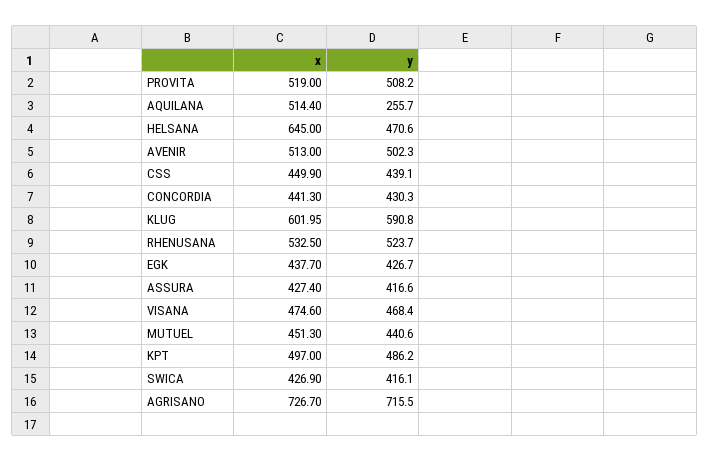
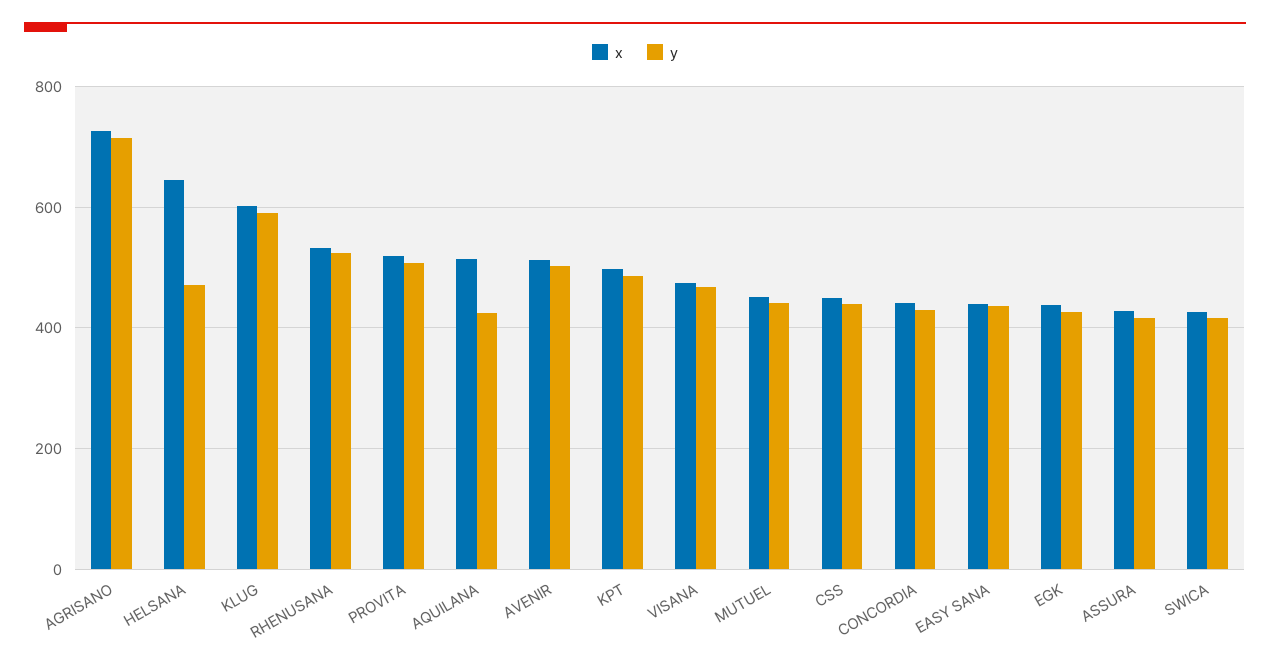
  {
    "x": {
      "PROVITA": 519,
      "AQUILANA": 514.4,
      "HELSANA": 645,
      "AVENIR": 513,
      "CSS": 449.9,
      "CONCORDIA": 441.3,
      "KLUG": 601.95,
      "RHENUSANA": 532.5,
      "EGK": 437.7,
      "ASSURA": 427.4,
      "VISANA": 474.6,
      "MUTUEL": 451.3,
      "KPT": 497,
      "SWICA": 426.9,
-     "AGRISANO": 726.7
+     "AGRISANO": 726.7,
+     "EASY SANA": 440
    },
    "y": {
      "PROVITA": 508.2,
-     "AQUILANA": 255.7,
+     "AQUILANA": 420,
      "HELSANA": 470.6,
      "AVENIR": 502.3,
      "CSS": 439.1,
      "CONCORDIA": 430.3,
      "KLUG": 590.8,
      "RHENUSANA": 523.7,
      "EGK": 426.7,
      "ASSURA": 416.6,
      "VISANA": 468.4,
      "MUTUEL": 440.6,
      "KPT": 486.2,
      "SWICA": 416.1,
-     "AGRISANO": 715.5
+     "AGRISANO": 715.5,
+     "EASY SANA": 440
    }
  }

